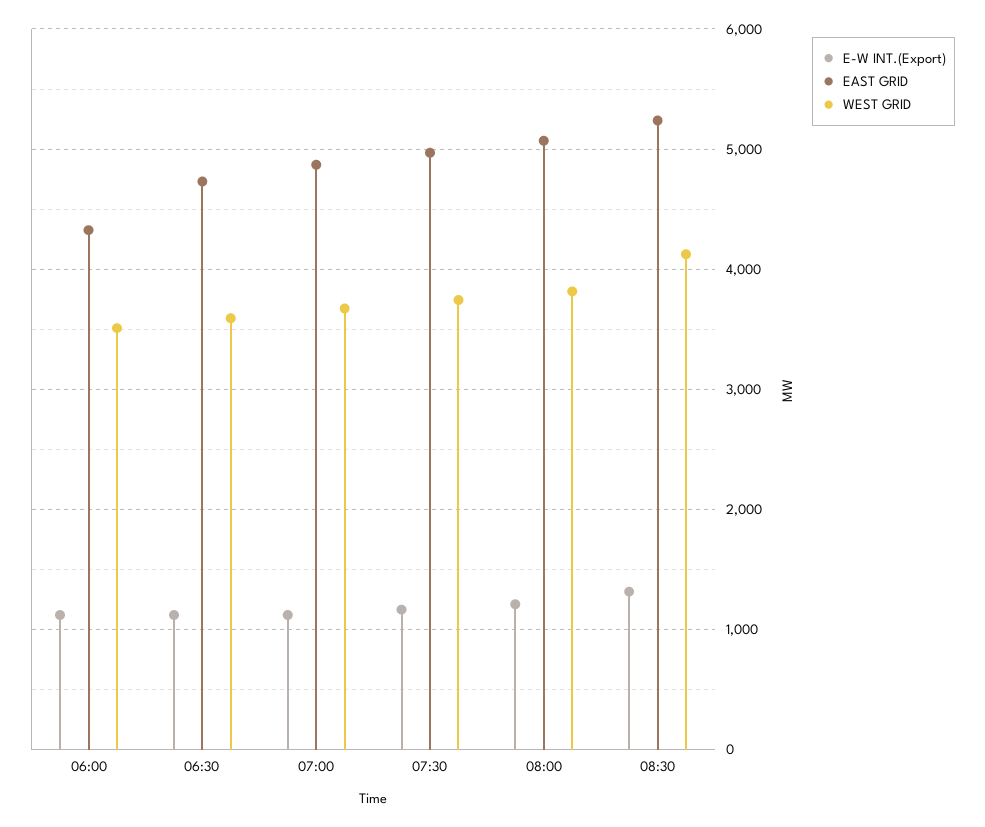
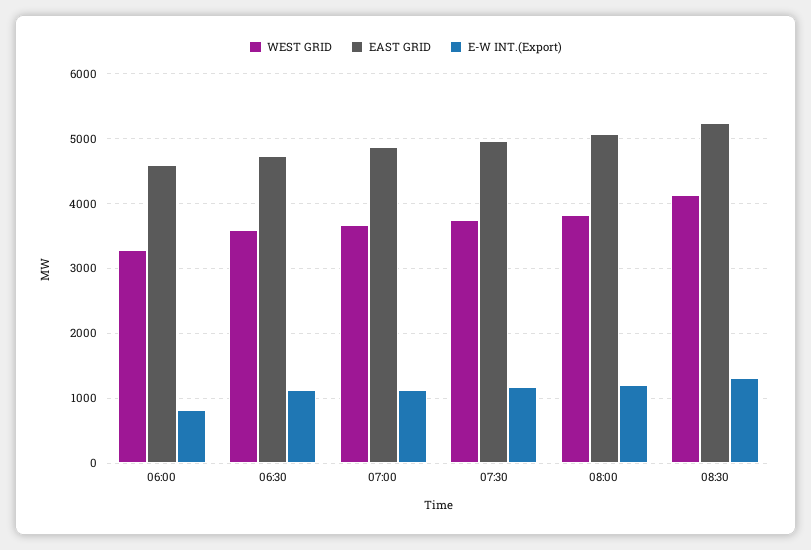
  {
    "E-W INT.(Export)": {
-     "06:00": 1100,
+     "06:00": 800,
      "06:30": 1100,
      "07:00": 1100,
      "07:30": 1200,
      "08:00": 1200,
      "08:30": 1300
    },
    "EAST GRID": {
-     "06:00": 4300,
+     "06:00": 4600,
      "06:30": 4700,
      "07:00": 4900,
      "07:30": 5000,
      "08:00": 5100,
      "08:30": 5200
    },
    "WEST GRID": {
-     "06:00": 3500,
+     "06:00": 3300,
      "06:30": 3600,
      "07:00": 3700,
      "07:30": 3700,
      "08:00": 3800,
      "08:30": 4100
    }
  }

